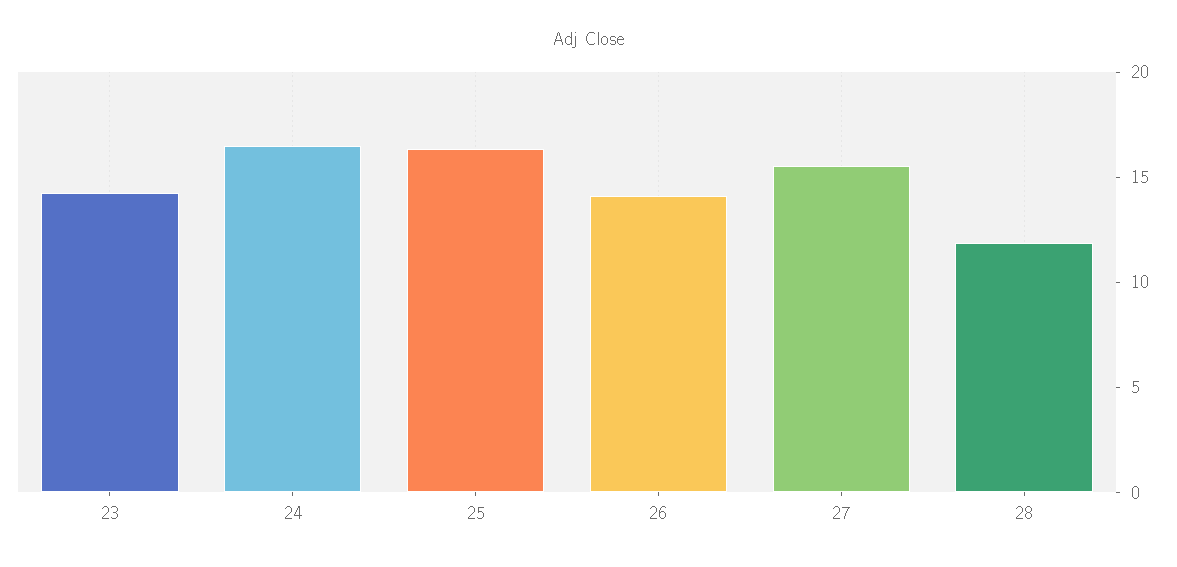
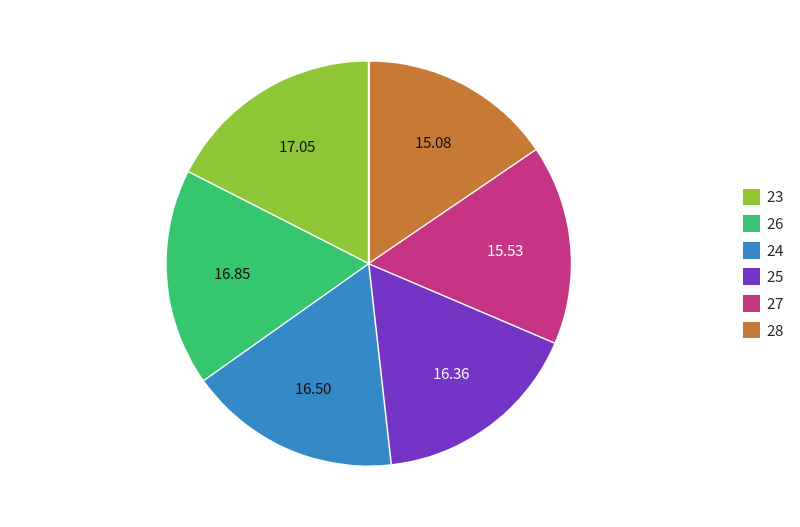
  {
-   "23": 14,
+   "23": 17.05,
    "24": 16.5,
    "25": 16.36,
-   "26": 14,
+   "26": 16.85,
    "27": 15.53,
-   "28": 12
+   "28": 15.08
  }

